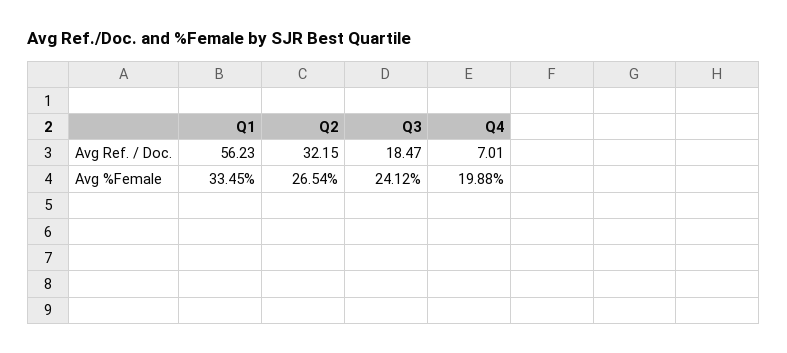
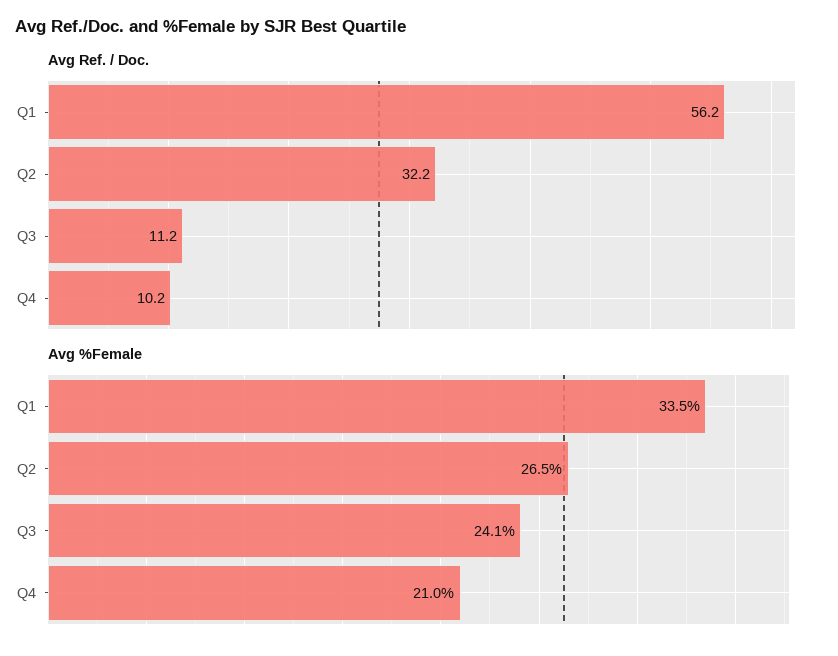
  {
    "Avg Ref. / Doc.": {
      "Q1": 56.23,
      "Q2": 32.15,
-     "Q3": 18.47,
+     "Q3": 11.2,
-     "Q4": 7.01
+     "Q4": 10.2
    },
    "Avg %Female": {
      "Q1": 33.45,
      "Q2": 26.54,
      "Q3": 24.12,
-     "Q4": 19.88
+     "Q4": 21
    }
  }

